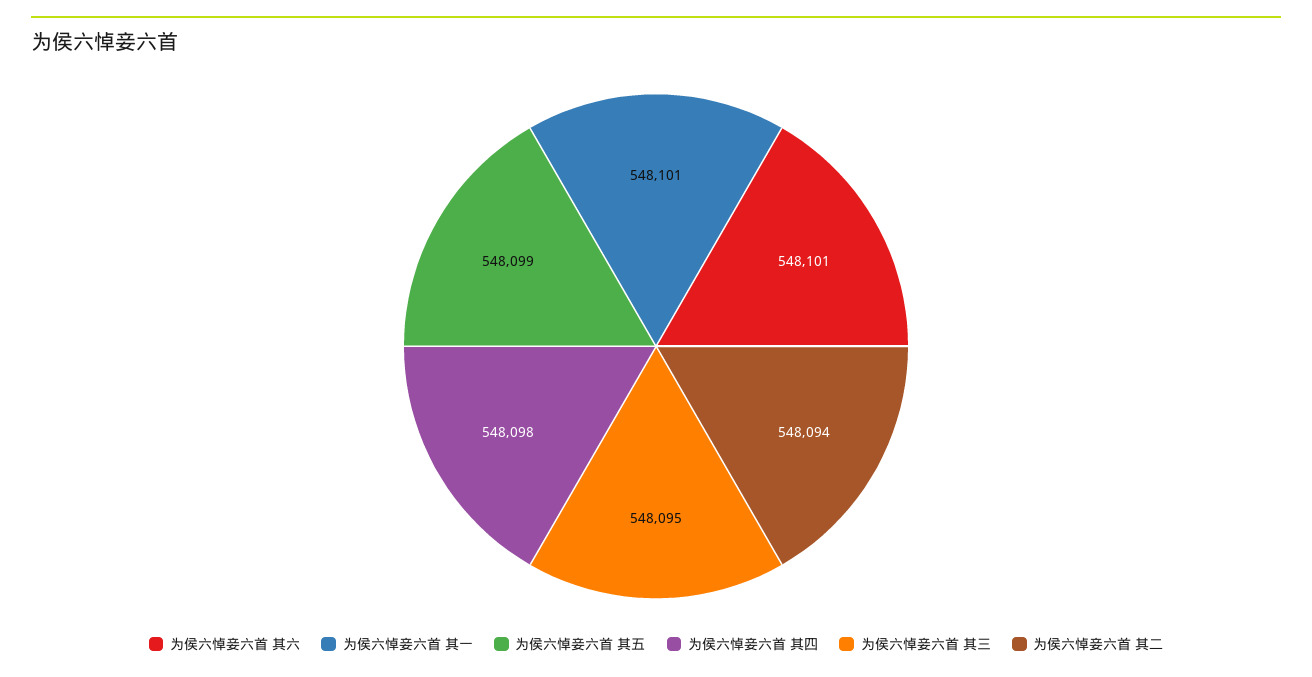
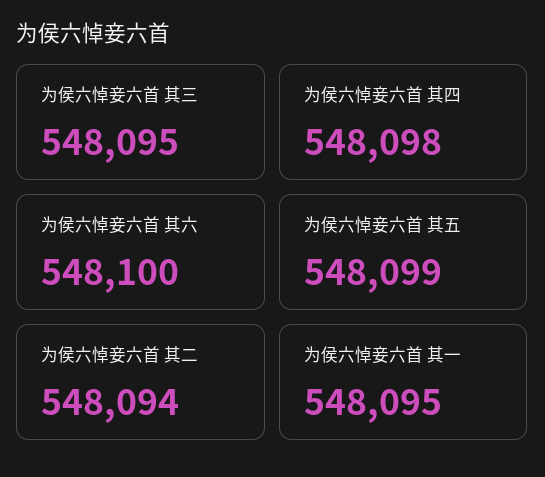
  {
-   "为侯六悼妾六首 其六": 548101,
+   "为侯六悼妾六首 其六": 548100,
-   "为侯六悼妾六首 其一": 548101,
+   "为侯六悼妾六首 其一": 548095,
    "为侯六悼妾六首 其五": 548099,
    "为侯六悼妾六首 其四": 548098,
    "为侯六悼妾六首 其三": 548095,
    "为侯六悼妾六首 其二": 548094
  }

